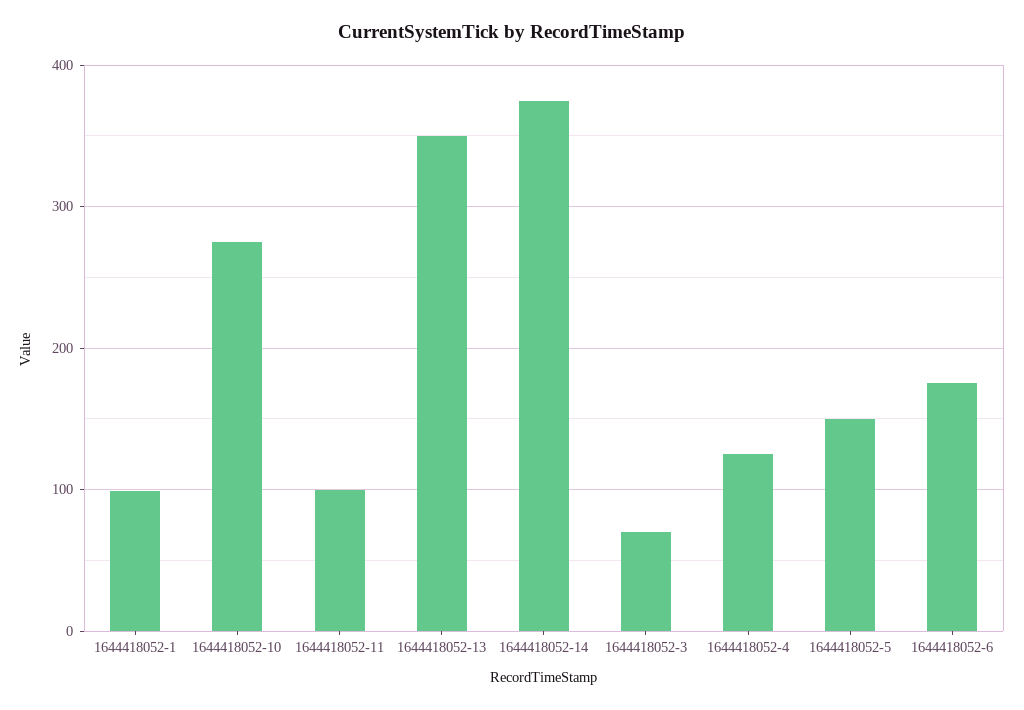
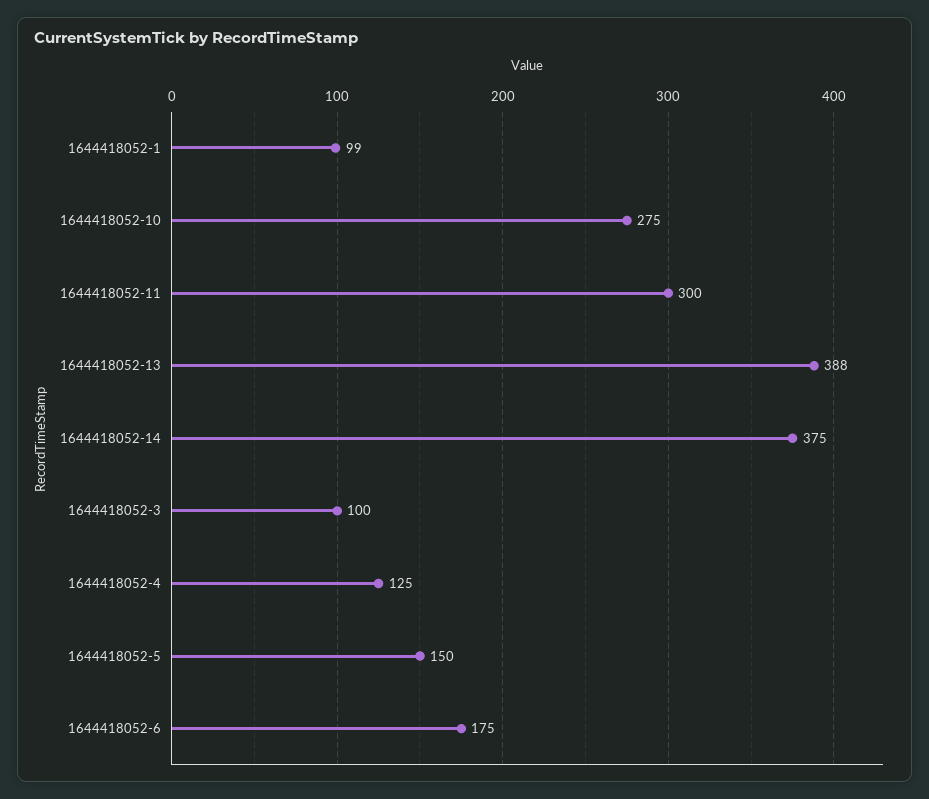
  {
    "1644418052-1": 99,
    "1644418052-10": 275,
-   "1644418052-11": 100,
+   "1644418052-11": 300,
-   "1644418052-13": 350,
+   "1644418052-13": 388,
    "1644418052-14": 375,
-   "1644418052-3": 70,
+   "1644418052-3": 100,
    "1644418052-4": 125,
    "1644418052-5": 150,
    "1644418052-6": 175
  }

